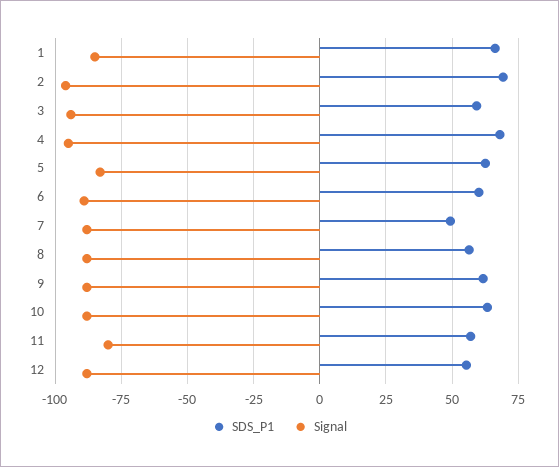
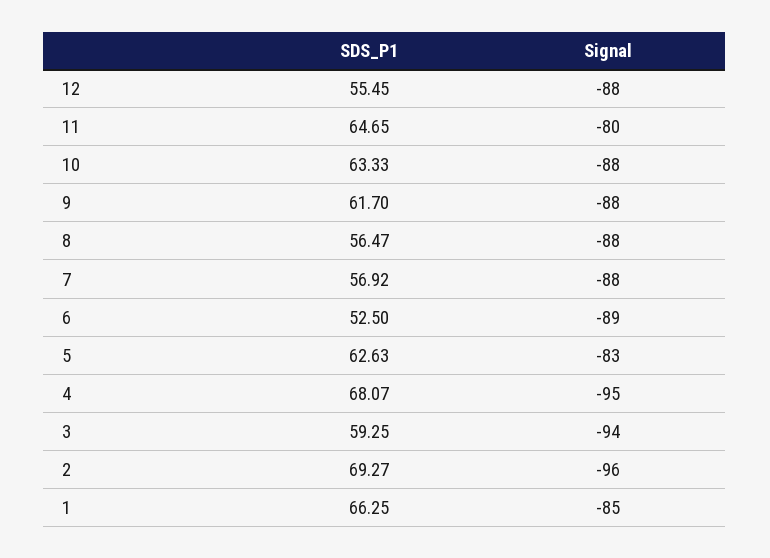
  {
    "SDS_P1": {
      "1": 66.25,
      "2": 69.27,
      "3": 59.25,
      "4": 68.07,
      "5": 62.63,
-     "6": 60,
+     "6": 52.5,
-     "7": 50,
+     "7": 56.92,
      "8": 56.47,
      "9": 61.7,
      "10": 63.33,
-     "11": 57.5,
+     "11": 64.65,
      "12": 55.45
    },
    "Signal": {
      "1": -85,
      "2": -96,
      "3": -94,
      "4": -95,
      "5": -83,
      "6": -89,
      "7": -88,
      "8": -88,
      "9": -88,
      "10": -88,
      "11": -80,
      "12": -88
    }
  }

